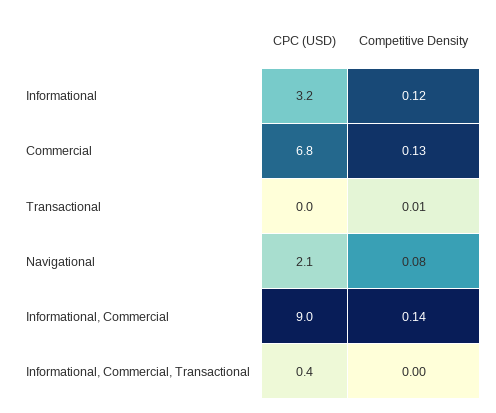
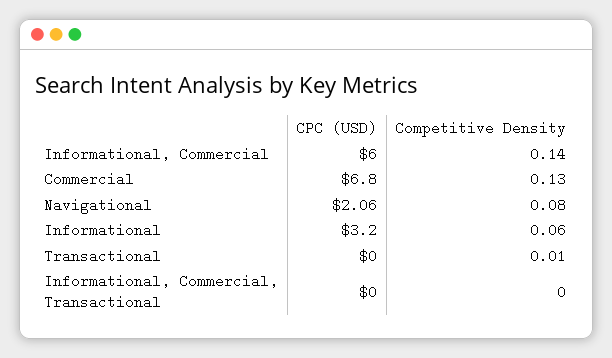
  {
    "CPC (USD)": {
      "Informational": 3.2,
      "Commercial": 6.8,
      "Transactional": 0,
      "Navigational": 2.06,
-     "Informational, Commercial": 9,
+     "Informational, Commercial": 6,
-     "Informational, Commercial, Transactional": 0.4
+     "Informational, Commercial, Transactional": 0
    },
    "Competitive Density": {
-     "Informational": 0.12,
+     "Informational": 0.06,
      "Commercial": 0.13,
      "Transactional": 0.01,
      "Navigational": 0.08,
      "Informational, Commercial": 0.14,
      "Informational, Commercial, Transactional": 0
    }
  }

